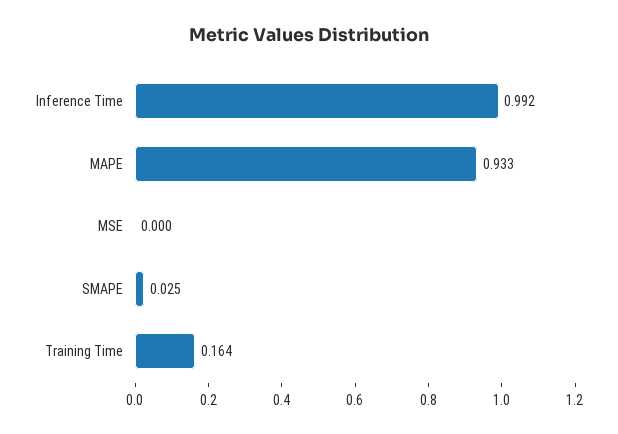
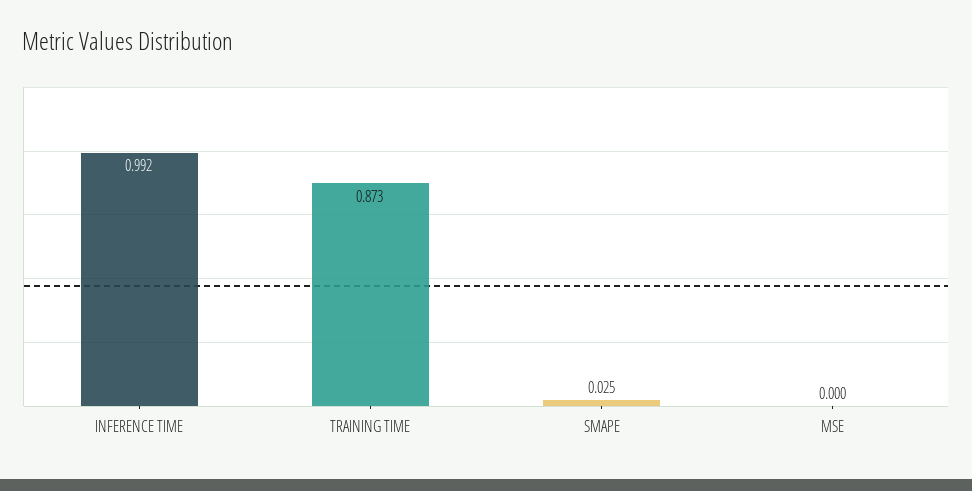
  {
    "Inference Time": 0.992,
-   "MAPE": 0.933,
    "MSE": 0,
    "SMAPE": 0.025,
-   "Training Time": 0.164
+   "Training Time": 0.873
  }

